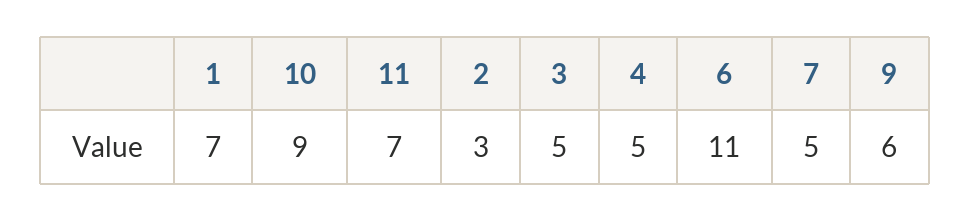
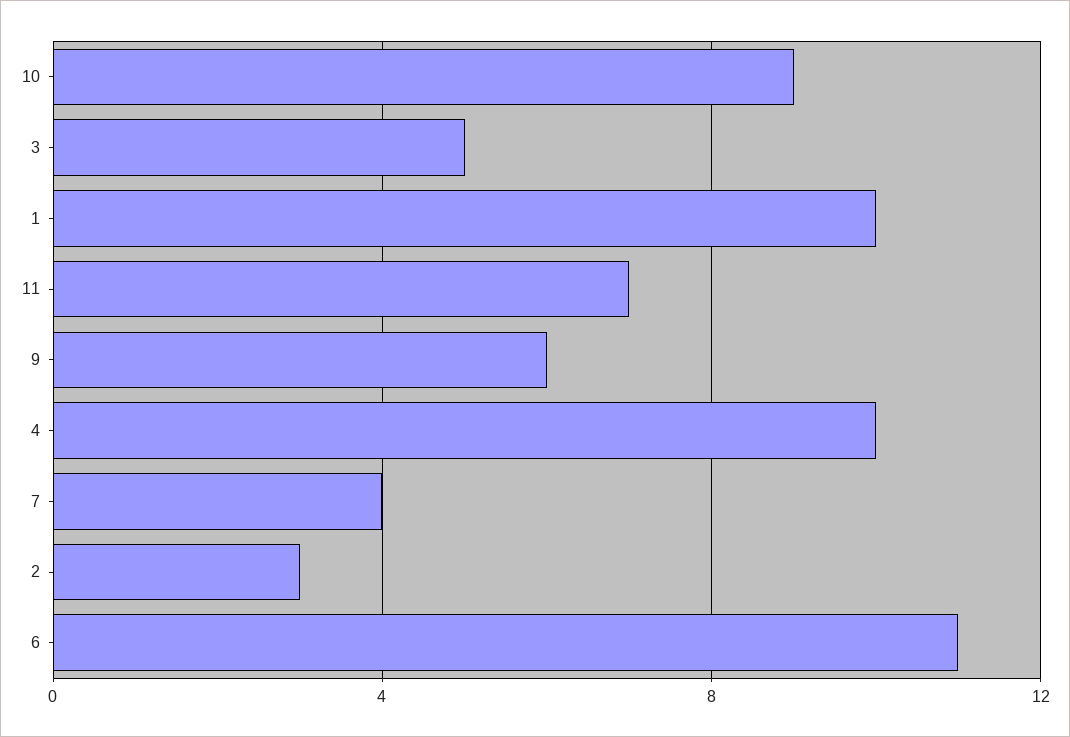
  {
-   "1": 7,
+   "1": 10,
    "10": 9,
    "11": 7,
    "2": 3,
    "3": 5,
-   "4": 5,
+   "4": 10,
    "6": 11,
-   "7": 5,
+   "7": 4,
    "9": 6
  }

